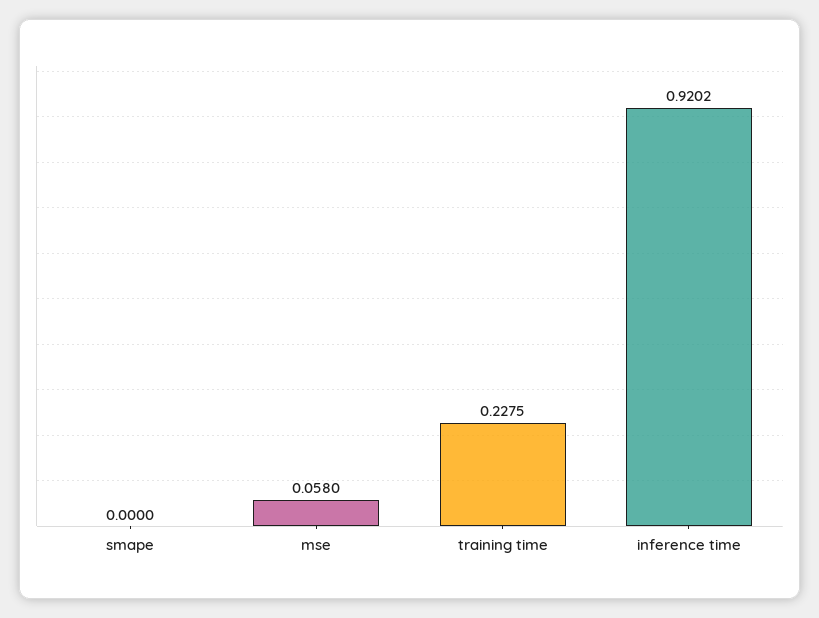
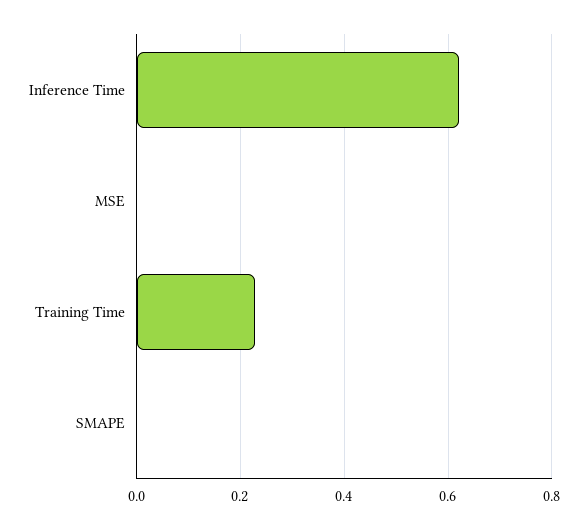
  {
    "smape": 0,
-   "mse": 0.058,
+   "mse": 0,
    "training time": 0.2275,
-   "inference time": 0.9202
+   "inference time": 0.62
  }

